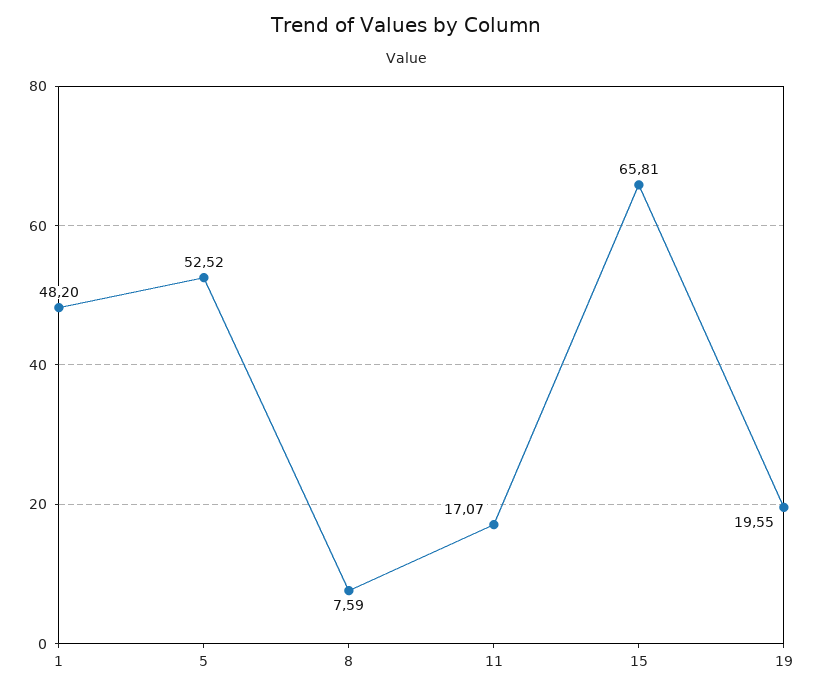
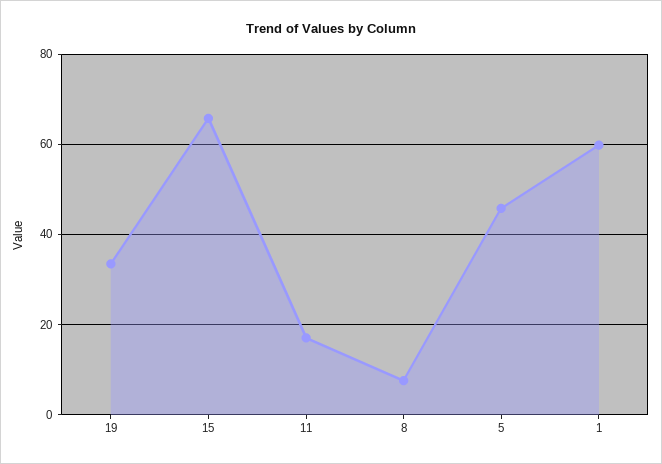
  {
-   "1": 48.2,
+   "1": 60,
-   "5": 52.52,
+   "5": 46,
    "8": 7.59,
    "11": 17.07,
    "15": 65.81,
-   "19": 19.55
+   "19": 34
  }

